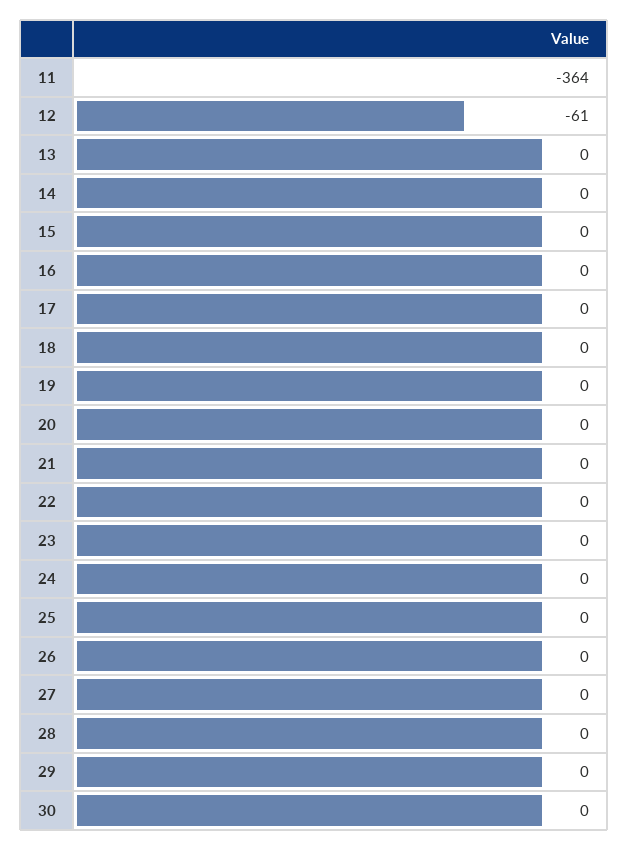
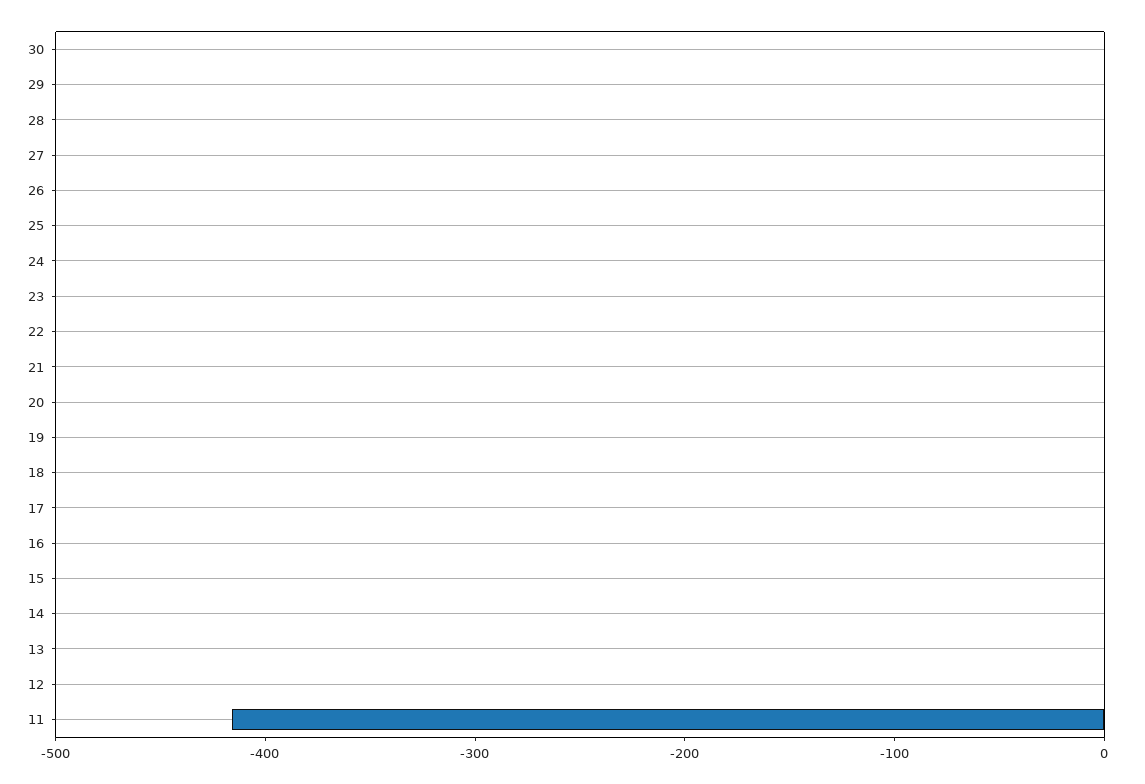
  {
-   "11": -364,
+   "11": -420,
-   "12": -61,
+   "12": 0,
    "13": 0,
    "14": 0,
    "15": 0,
    "16": 0,
    "17": 0,
    "18": 0,
    "19": 0,
    "20": 0,
    "21": 0,
    "22": 0,
    "23": 0,
    "24": 0,
    "25": 0,
    "26": 0,
    "27": 0,
    "28": 0,
    "29": 0,
    "30": 0
  }

